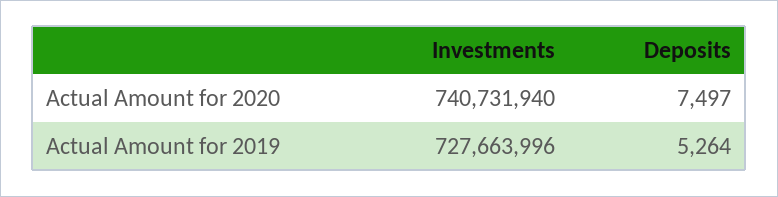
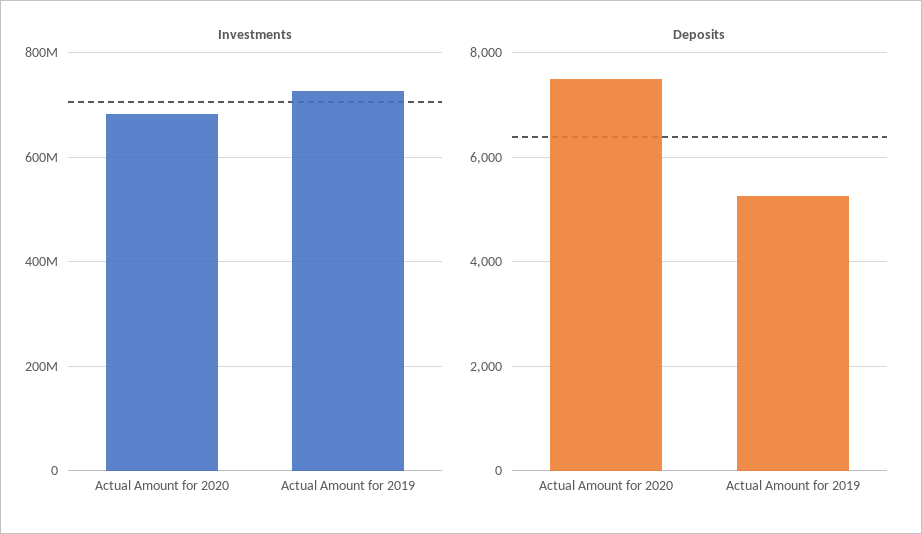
  {
    "Investments": {
-     "Actual Amount for 2020": 740731940,
+     "Actual Amount for 2020": 680000000,
      "Actual Amount for 2019": 727663996
    },
    "Deposits": {
      "Actual Amount for 2020": 7497,
      "Actual Amount for 2019": 5264
    }
  }

